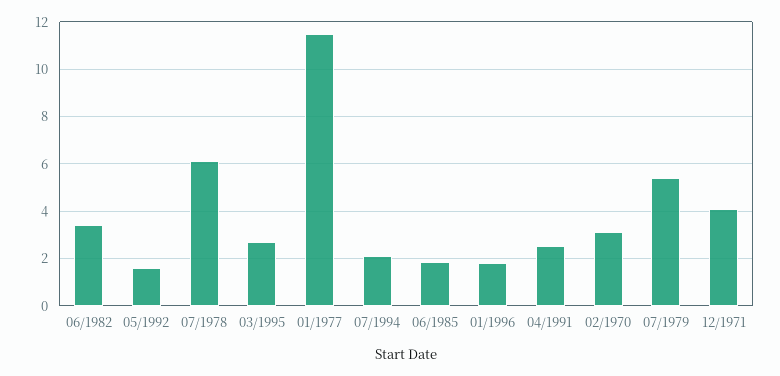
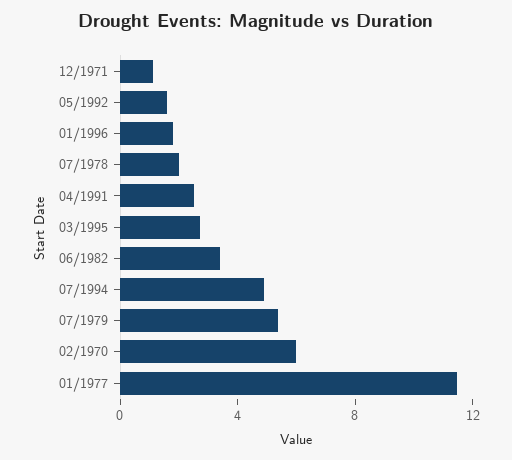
  {
    "06/1982": 3.5,
    "05/1992": 1.5,
-   "07/1978": 6,
+   "07/1978": 2,
    "03/1995": 2.5,
    "01/1977": 11.5,
-   "07/1994": 2,
+   "07/1994": 5,
-   "06/1985": 2,
    "01/1996": 2,
    "04/1991": 2.5,
-   "02/1970": 3,
+   "02/1970": 6,
    "07/1979": 5.5,
-   "12/1971": 4
+   "12/1971": 1
  }

